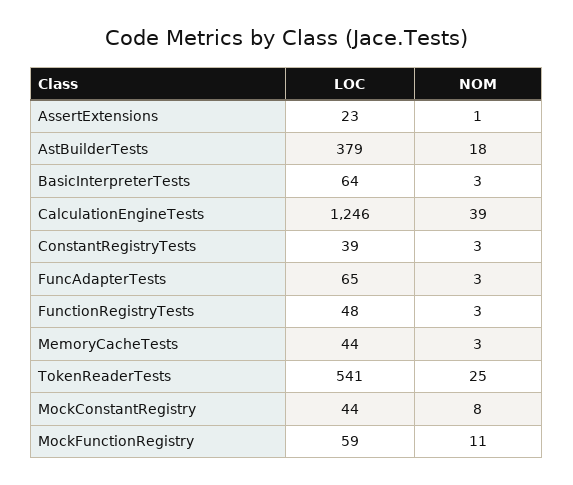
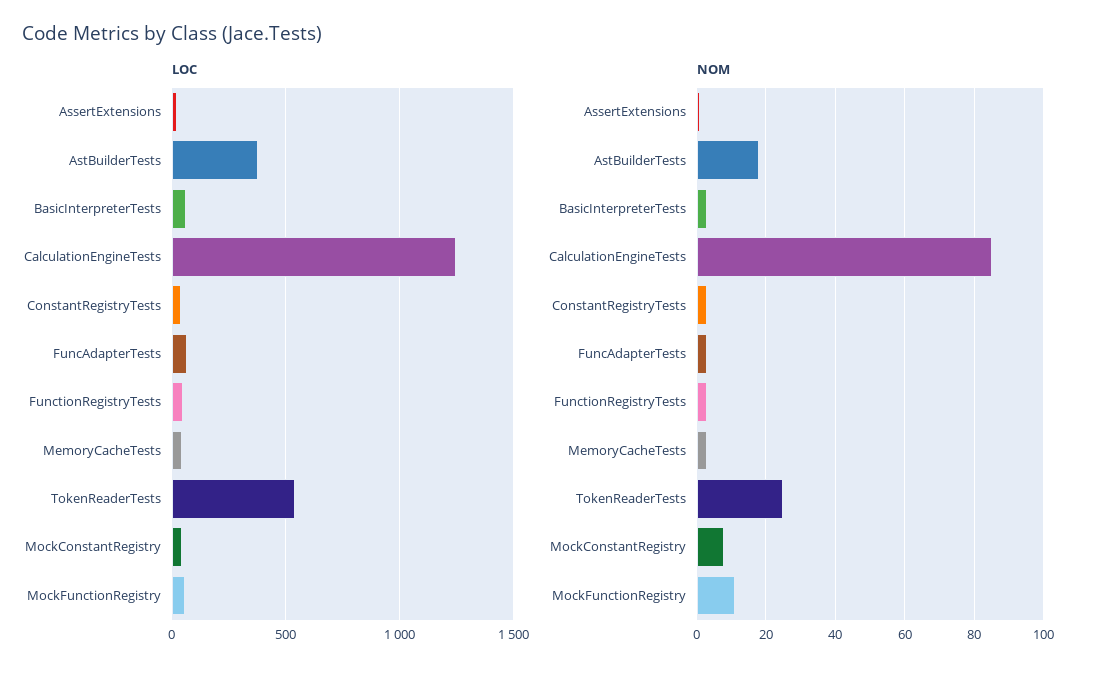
  {
    "LOC": {
      "AssertExtensions": 23,
      "AstBuilderTests": 379,
      "BasicInterpreterTests": 64,
      "CalculationEngineTests": 1246,
      "ConstantRegistryTests": 39,
      "FuncAdapterTests": 65,
      "FunctionRegistryTests": 48,
      "MemoryCacheTests": 44,
      "TokenReaderTests": 541,
      "MockConstantRegistry": 44,
      "MockFunctionRegistry": 59
    },
    "NOM": {
      "AssertExtensions": 1,
      "AstBuilderTests": 18,
      "BasicInterpreterTests": 3,
-     "CalculationEngineTests": 39,
+     "CalculationEngineTests": 85,
      "ConstantRegistryTests": 3,
      "FuncAdapterTests": 3,
      "FunctionRegistryTests": 3,
      "MemoryCacheTests": 3,
      "TokenReaderTests": 25,
      "MockConstantRegistry": 8,
      "MockFunctionRegistry": 11
    }
  }

